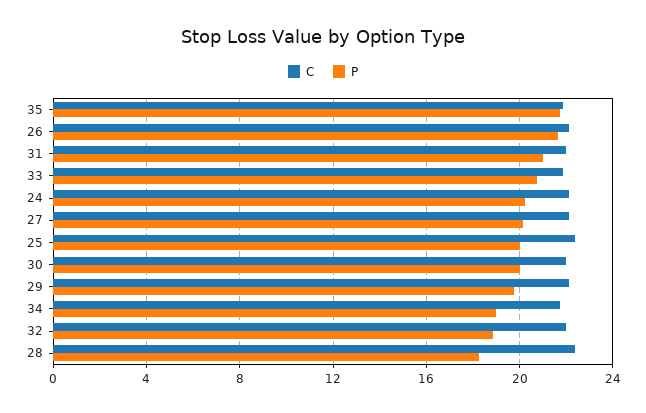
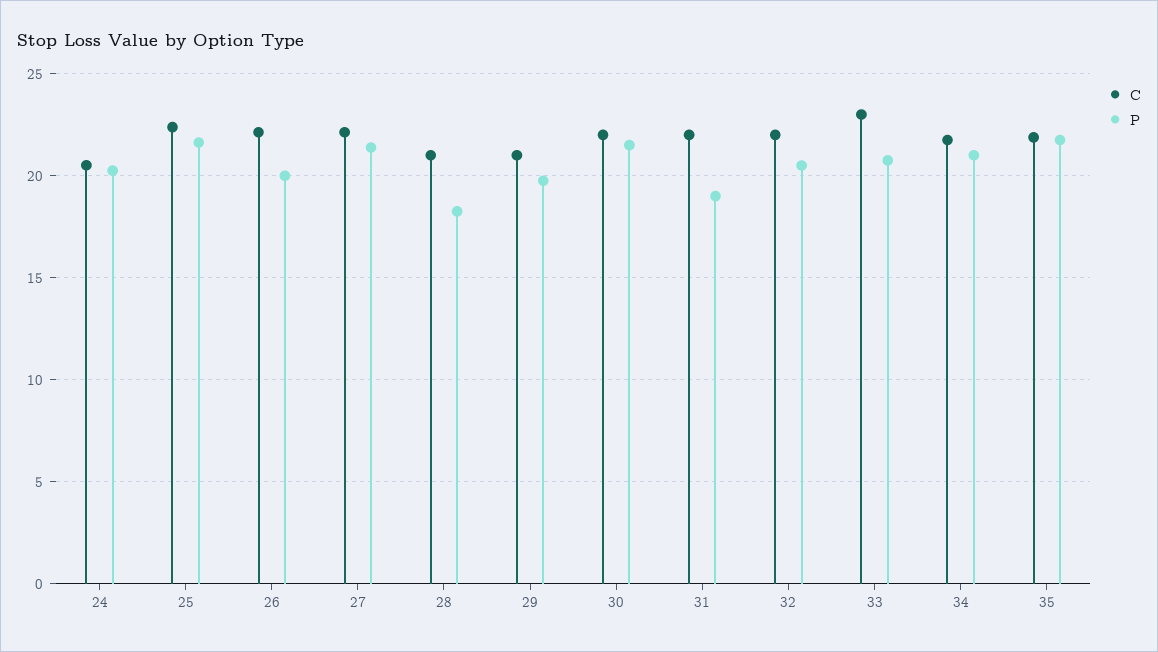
  {
    "C": {
      "35": 22,
      "26": 22,
      "31": 22,
-     "33": 22,
+     "33": 23,
-     "24": 22,
+     "24": 20.5,
      "27": 22,
      "25": 22.5,
      "30": 22,
-     "29": 22,
+     "29": 21,
      "34": 22,
      "32": 22,
-     "28": 22.5
+     "28": 21
    },
    "P": {
      "35": 22,
-     "26": 21.5,
+     "26": 20,
-     "31": 21,
+     "31": 19,
      "33": 21,
      "24": 20.5,
-     "27": 20,
+     "27": 21.5,
-     "25": 20,
+     "25": 21.5,
-     "30": 20,
+     "30": 21.5,
      "29": 20,
-     "34": 19,
+     "34": 21,
-     "32": 19,
+     "32": 20.5,
      "28": 18.5
    }
  }

